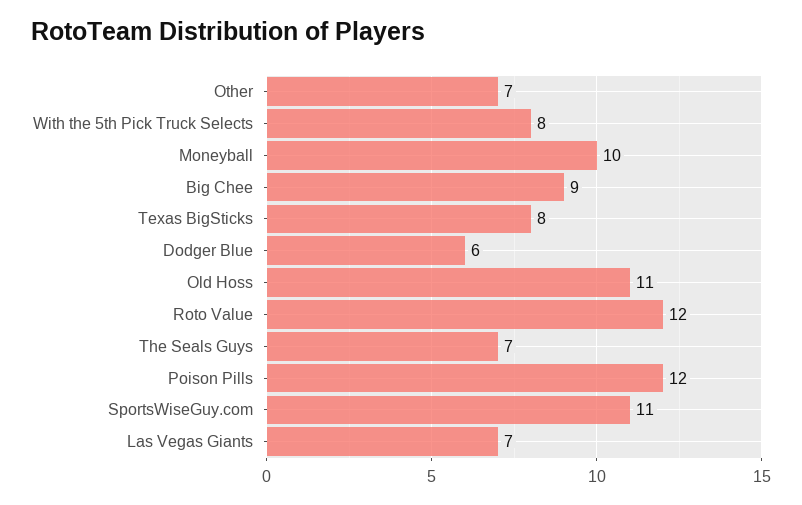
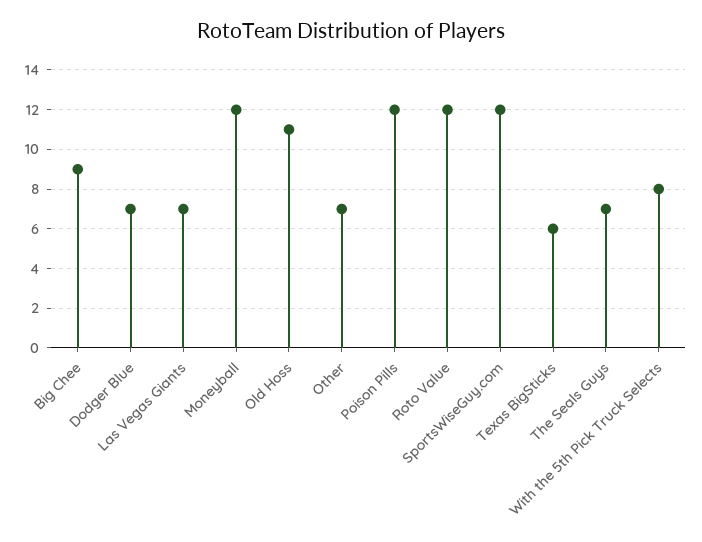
  {
    "Other": 7,
    "With the 5th Pick Truck Selects": 8,
-   "Moneyball": 10,
+   "Moneyball": 12,
    "Big Chee": 9,
-   "Texas BigSticks": 8,
+   "Texas BigSticks": 6,
-   "Dodger Blue": 6,
+   "Dodger Blue": 7,
    "Old Hoss": 11,
    "Roto Value": 12,
    "The Seals Guys": 7,
    "Poison Pills": 12,
-   "SportsWiseGuy.com": 11,
+   "SportsWiseGuy.com": 12,
    "Las Vegas Giants": 7
  }

